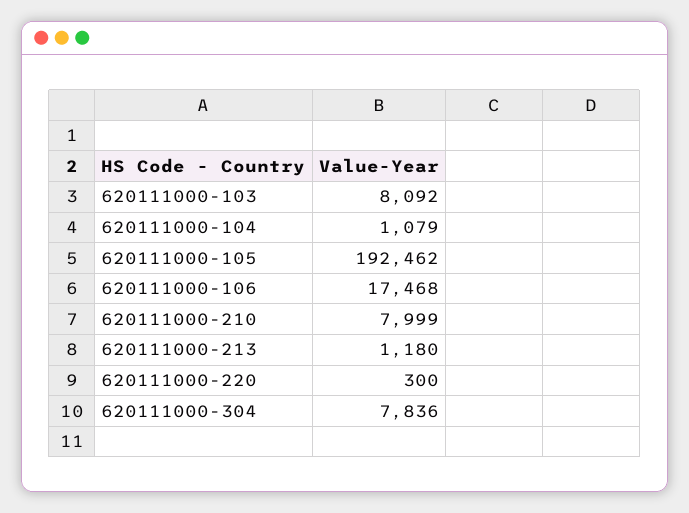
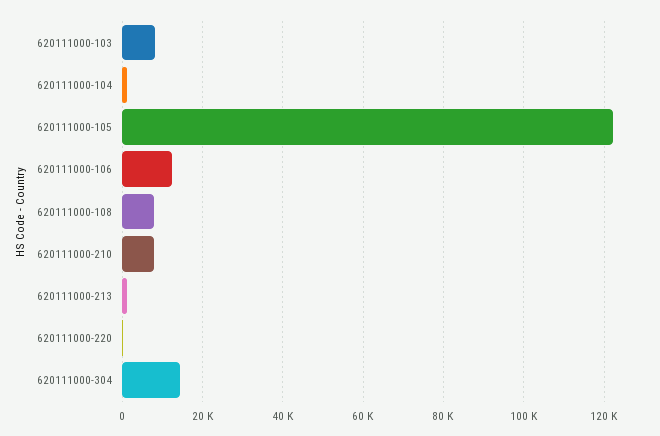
  {
    "620111000-103": 8092,
    "620111000-104": 1079,
-   "620111000-105": 192462,
+   "620111000-105": 122000,
-   "620111000-106": 17468,
+   "620111000-106": 12000,
    "620111000-210": 7999,
    "620111000-213": 1180,
    "620111000-220": 300,
-   "620111000-304": 7836
+   "620111000-304": 14000,
+   "620111000-108": 8000
  }

